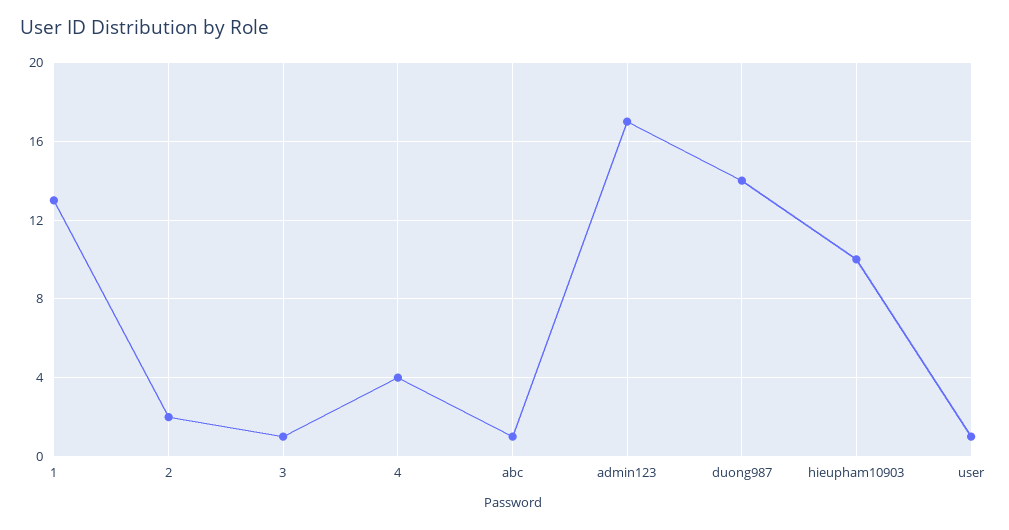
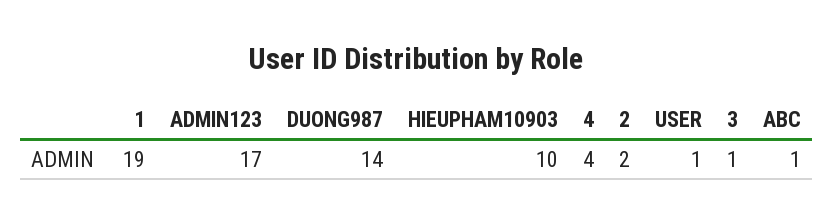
  {
-   "1": 13,
+   "1": 19,
    "2": 2,
    "3": 1,
    "4": 4,
    "abc": 1,
    "admin123": 17,
    "duong987": 14,
    "hieupham10903": 10,
    "user": 1
  }

